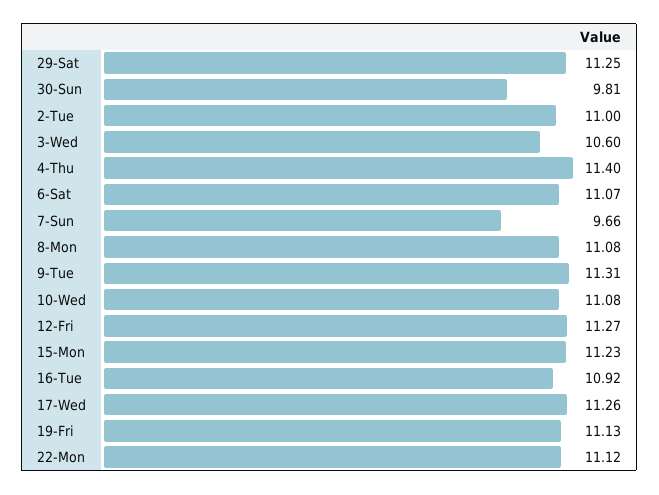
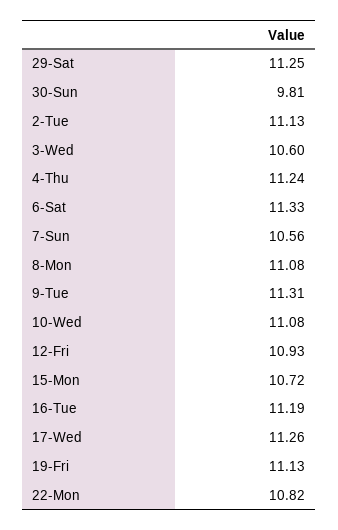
  {
    "29-Sat": 11.25,
    "30-Sun": 9.81,
-   "2-Tue": 11,
+   "2-Tue": 11.13,
    "3-Wed": 10.6,
-   "4-Thu": 11.4,
+   "4-Thu": 11.24,
-   "6-Sat": 11.07,
+   "6-Sat": 11.33,
-   "7-Sun": 9.66,
+   "7-Sun": 10.56,
    "8-Mon": 11.08,
    "9-Tue": 11.31,
    "10-Wed": 11.08,
-   "12-Fri": 11.27,
+   "12-Fri": 10.93,
-   "15-Mon": 11.23,
+   "15-Mon": 10.72,
-   "16-Tue": 10.92,
+   "16-Tue": 11.19,
    "17-Wed": 11.26,
    "19-Fri": 11.13,
-   "22-Mon": 11.12
+   "22-Mon": 10.82
  }

